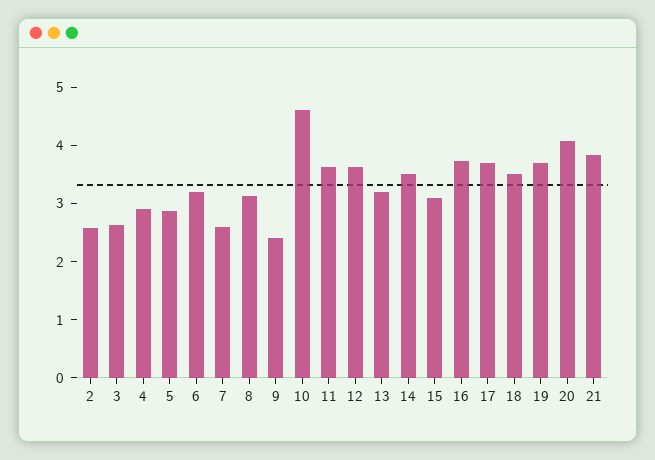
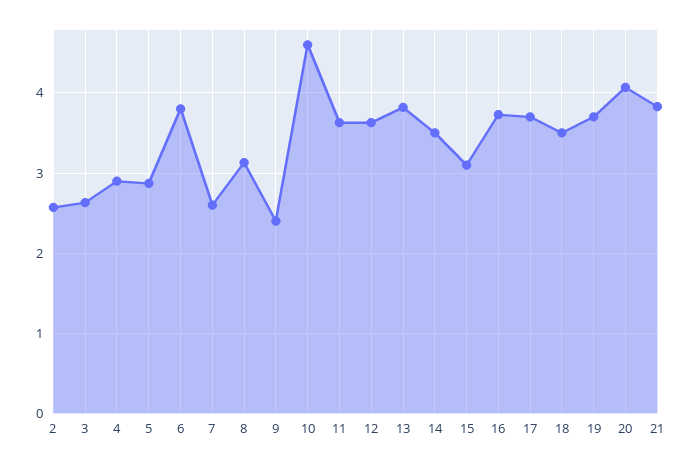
  {
    "2": 2.6,
    "3": 2.6,
    "4": 2.9,
    "5": 2.9,
-   "6": 3.2,
+   "6": 3.8,
    "7": 2.6,
    "8": 3.1,
    "9": 2.4,
    "10": 4.6,
    "11": 3.6,
    "12": 3.6,
-   "13": 3.2,
+   "13": 3.8,
    "14": 3.5,
    "15": 3.1,
    "16": 3.7,
    "17": 3.7,
    "18": 3.5,
    "19": 3.7,
    "20": 4.1,
    "21": 3.8
  }

